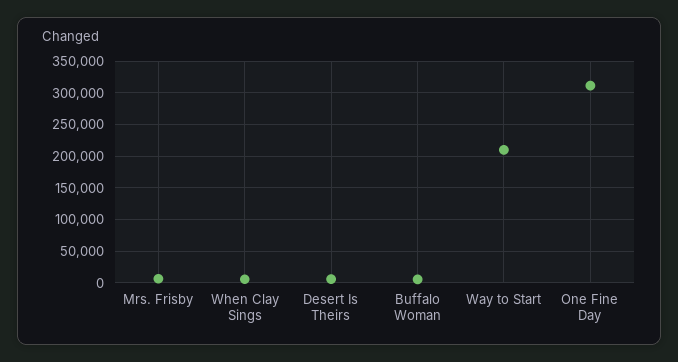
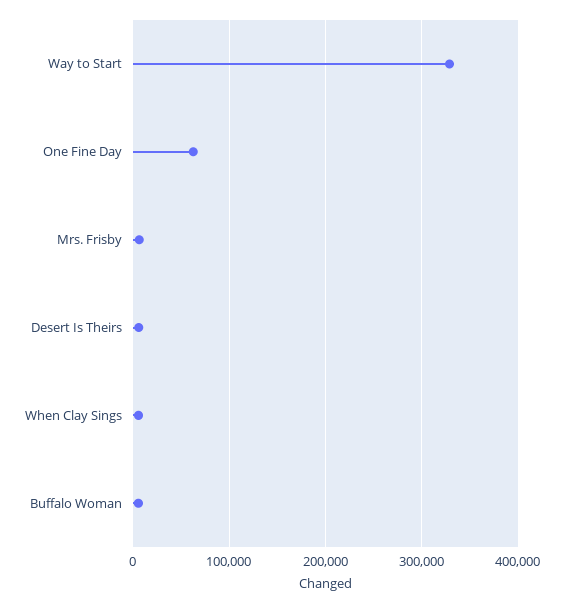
  {
    "Mrs. Frisby": 10000,
    "When Clay Sings": 10000,
    "Desert Is Theirs": 10000,
    "Buffalo Woman": 10000,
-   "Way to Start": 210000,
+   "Way to Start": 330000,
-   "One Fine Day": 310000
+   "One Fine Day": 60000
  }

